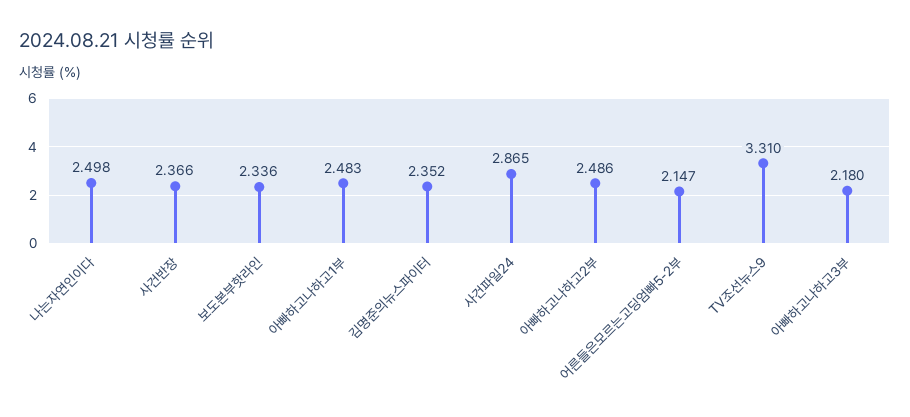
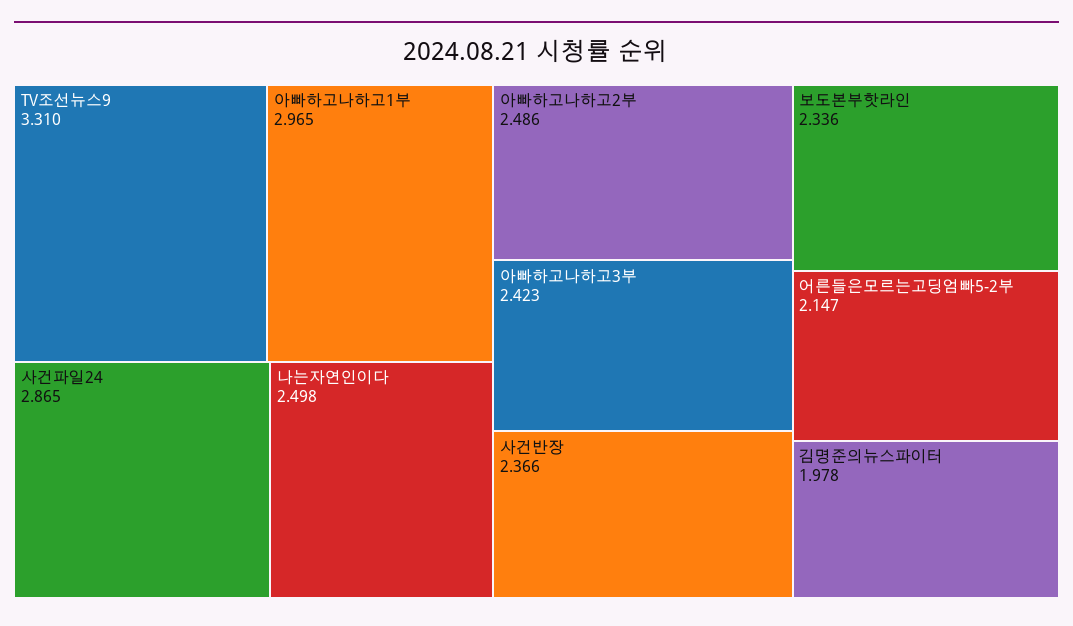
  {
    "나는자연인이다": 2.498,
    "사건반장": 2.366,
    "보도본부핫라인": 2.336,
-   "아빠하고나하고1부": 2.483,
+   "아빠하고나하고1부": 2.965,
-   "김명준의뉴스파이터": 2.352,
+   "김명준의뉴스파이터": 1.978,
    "사건파일24": 2.865,
    "아빠하고나하고2부": 2.486,
    "어른들은모르는고딩엄빠5-2부": 2.147,
    "TV조선뉴스9": 3.31,
-   "아빠하고나하고3부": 2.18
+   "아빠하고나하고3부": 2.423
  }

